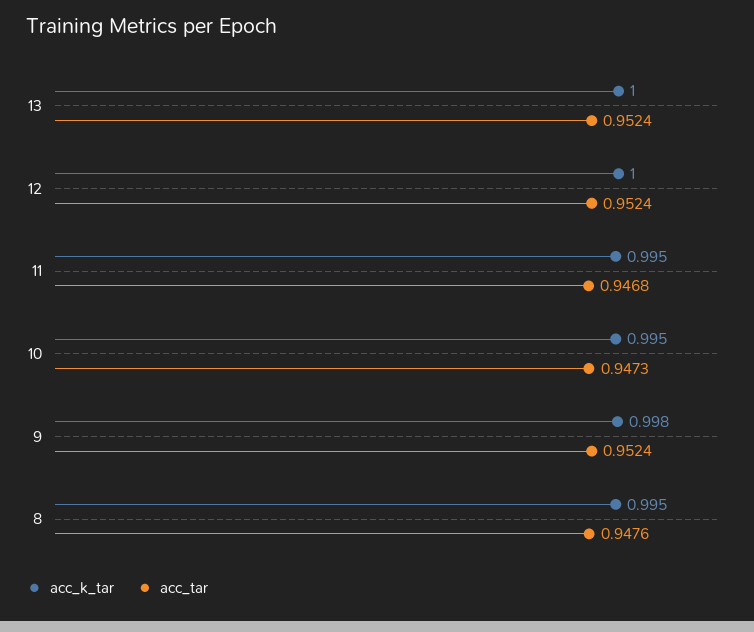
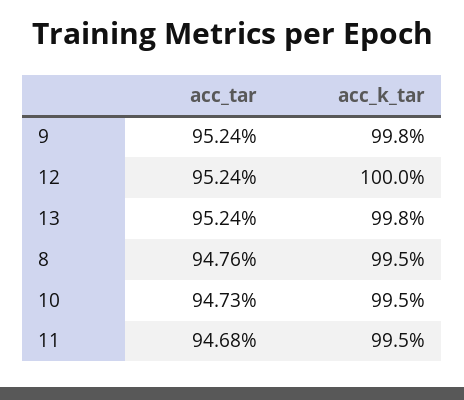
  {
    "acc_k_tar": {
-     "13": 1,
+     "13": 0.998,
      "12": 1,
      "11": 0.995,
      "10": 0.995,
      "9": 0.998,
      "8": 0.995
    },
    "acc_tar": {
      "13": 0.9524,
      "12": 0.9524,
      "11": 0.9468,
      "10": 0.9473,
      "9": 0.9524,
      "8": 0.9476
    }
  }

